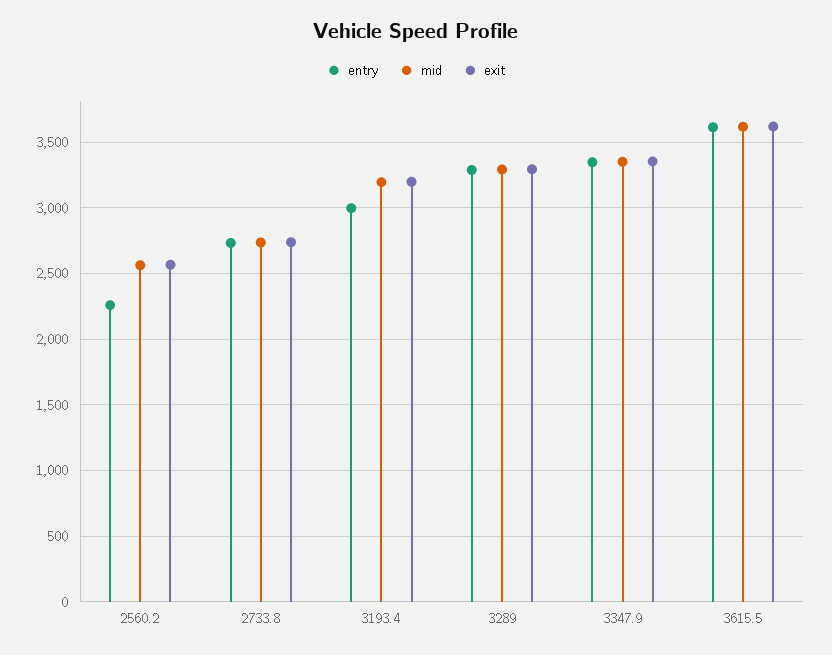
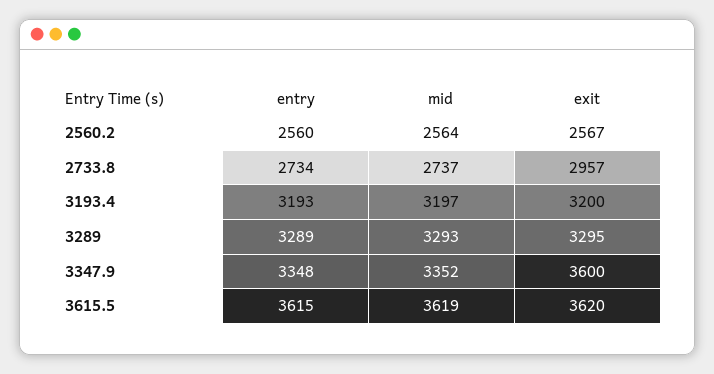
  {
    "entry": {
-     "2560.2": 2250,
+     "2560.2": 2560,
      "2733.8": 2734,
-     "3193.4": 3000,
+     "3193.4": 3193,
      "3289": 3289,
      "3347.9": 3348,
      "3615.5": 3615
    },
    "mid": {
      "2560.2": 2564,
      "2733.8": 2737,
      "3193.4": 3197,
      "3289": 3293,
      "3347.9": 3352,
      "3615.5": 3619
    },
    "exit": {
      "2560.2": 2567,
-     "2733.8": 2750,
+     "2733.8": 2957,
      "3193.4": 3200,
      "3289": 3295,
-     "3347.9": 3350,
+     "3347.9": 3600,
      "3615.5": 3620
    }
  }

